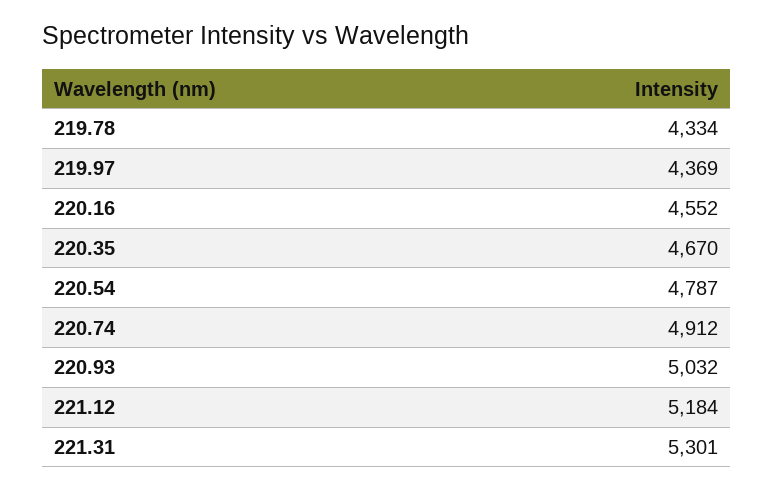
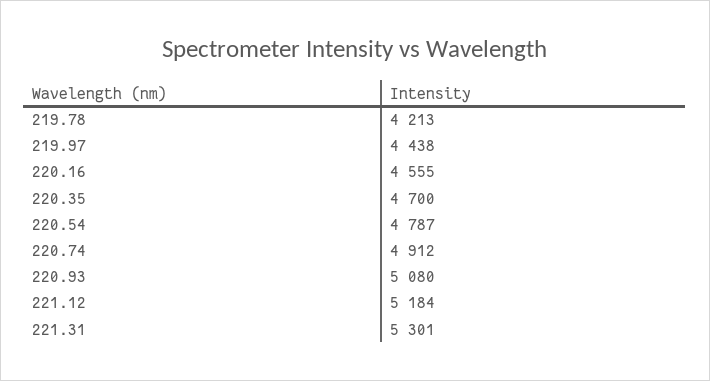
  {
-   "219.78": 4334,
+   "219.78": 4213,
-   "219.97": 4369,
+   "219.97": 4438,
-   "220.16": 4552,
+   "220.16": 4555,
-   "220.35": 4670,
+   "220.35": 4700,
    "220.54": 4787,
    "220.74": 4912,
-   "220.93": 5032,
+   "220.93": 5080,
    "221.12": 5184,
    "221.31": 5301
  }

